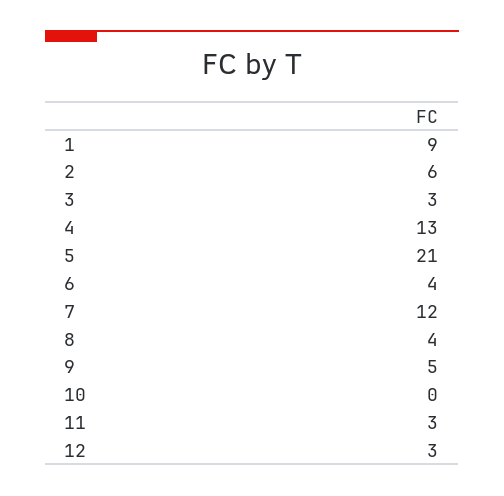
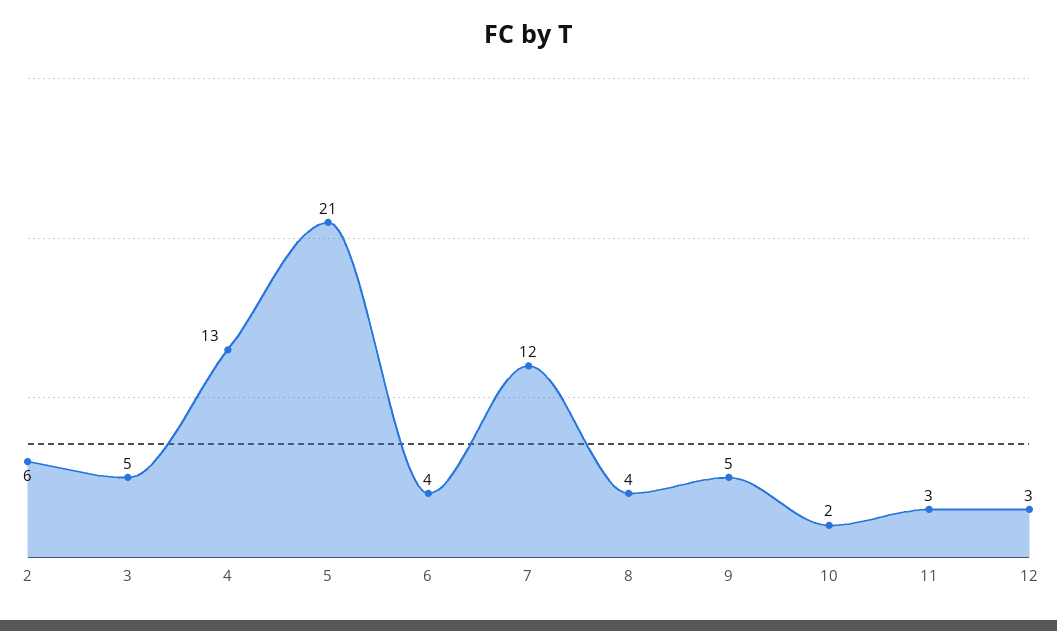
  {
-   "1": 9,
    "2": 6,
-   "3": 3,
+   "3": 5,
    "4": 13,
    "5": 21,
    "6": 4,
    "7": 12,
    "8": 4,
    "9": 5,
-   "10": 0,
+   "10": 2,
    "11": 3,
    "12": 3
  }

